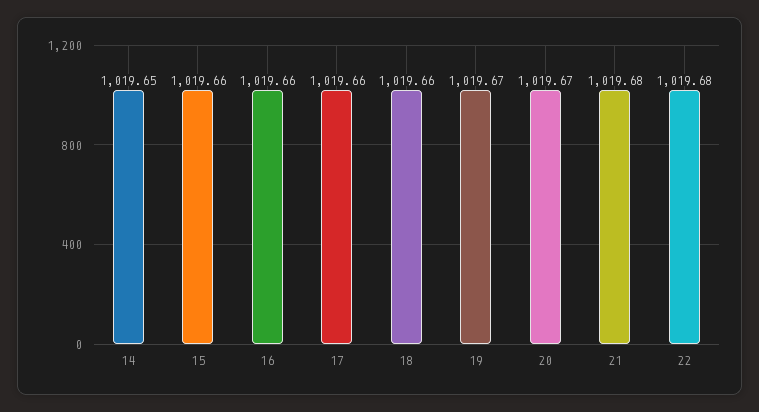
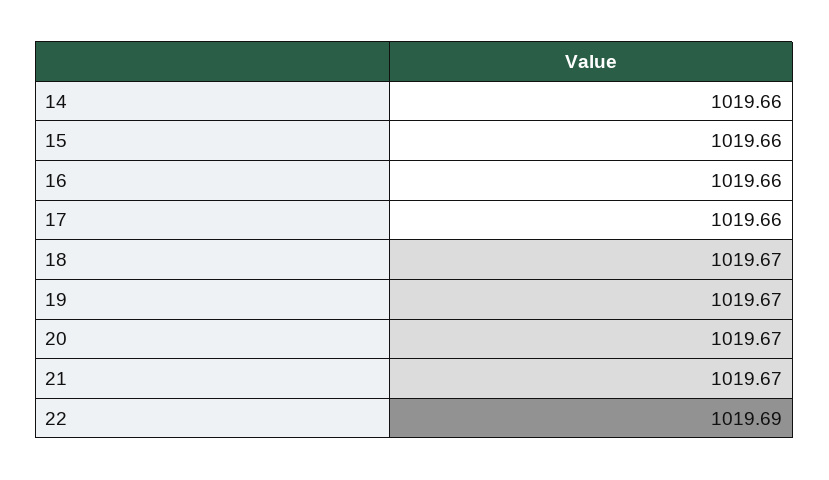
  {
-   "14": 1019.65,
+   "14": 1019.66,
    "15": 1019.66,
    "16": 1019.66,
    "17": 1019.66,
-   "18": 1019.66,
+   "18": 1019.67,
    "19": 1019.67,
    "20": 1019.67,
-   "21": 1019.68,
+   "21": 1019.67,
-   "22": 1019.68
+   "22": 1019.69
  }

